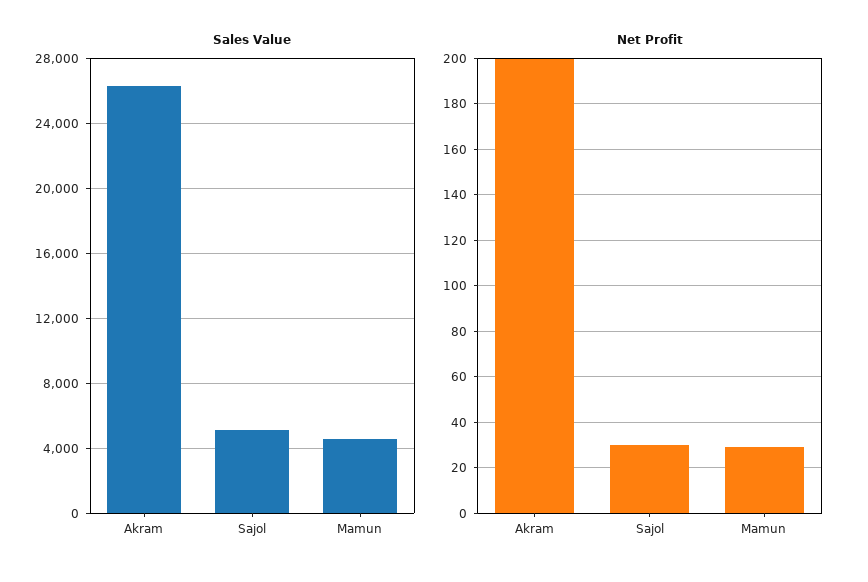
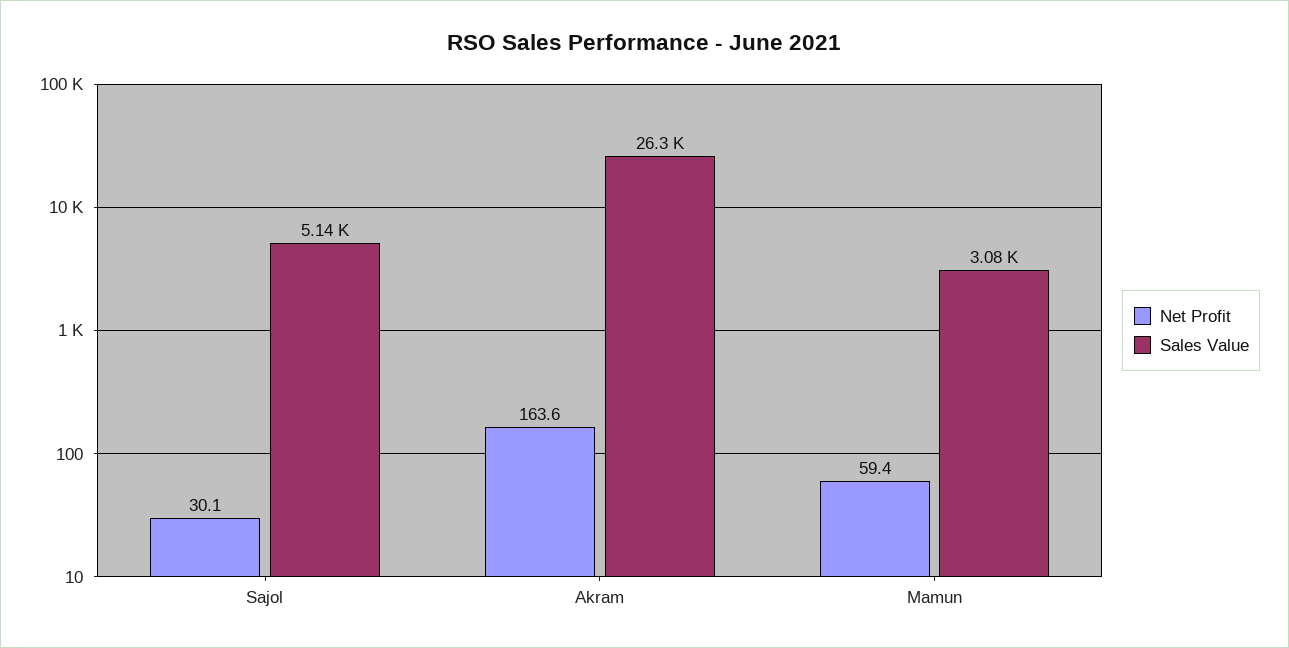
  {
    "Sales Value": {
      "Akram": 26300,
      "Sajol": 5140,
-     "Mamun": 4500
+     "Mamun": 3080
    },
    "Net Profit": {
-     "Akram": 200,
+     "Akram": 163.6,
      "Sajol": 30.1,
-     "Mamun": 30
+     "Mamun": 59.4
    }
  }

